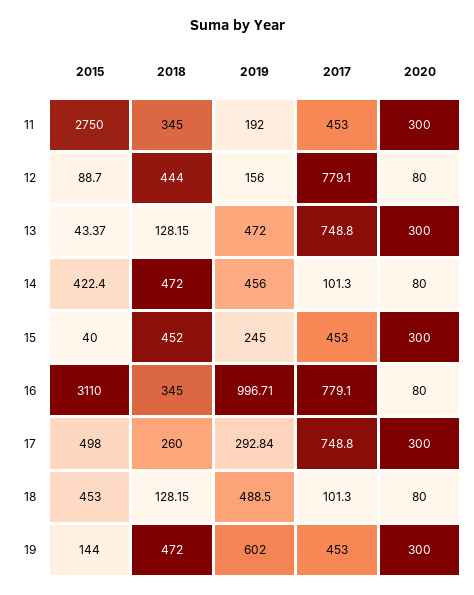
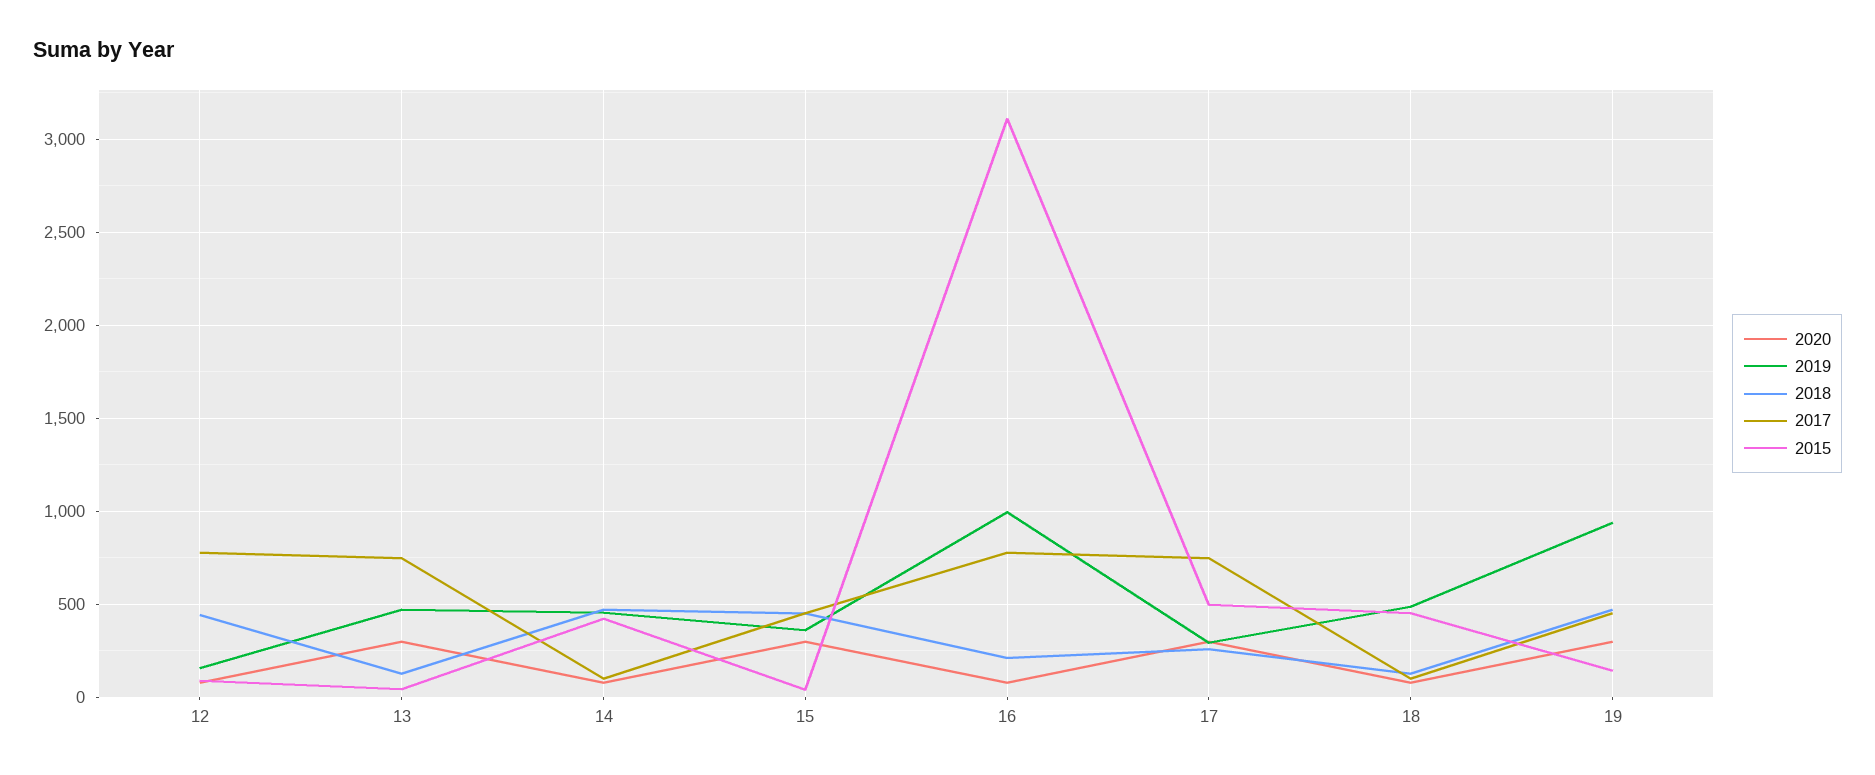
  {
    "2015": {
-     "11": 2750,
      "12": 88.7,
      "13": 43.37,
      "14": 422.4,
      "15": 40,
      "16": 3110,
      "17": 498,
      "18": 453,
      "19": 144
    },
    "2018": {
-     "11": 345,
      "12": 444,
      "13": 128.15,
      "14": 472,
      "15": 452,
-     "16": 345,
+     "16": 200,
      "17": 260,
      "18": 128.15,
      "19": 472
    },
    "2019": {
-     "11": 192,
      "12": 156,
      "13": 472,
      "14": 456,
-     "15": 245,
+     "15": 350,
      "16": 996.71,
      "17": 292.84,
      "18": 488.5,
-     "19": 602
+     "19": 950
    },
    "2017": {
-     "11": 453,
      "12": 779.1,
      "13": 748.8,
      "14": 101.3,
      "15": 453,
      "16": 779.1,
      "17": 748.8,
      "18": 101.3,
      "19": 453
    },
    "2020": {
-     "11": 300,
      "12": 80,
      "13": 300,
      "14": 80,
      "15": 300,
      "16": 80,
      "17": 300,
      "18": 80,
      "19": 300
    }
  }

